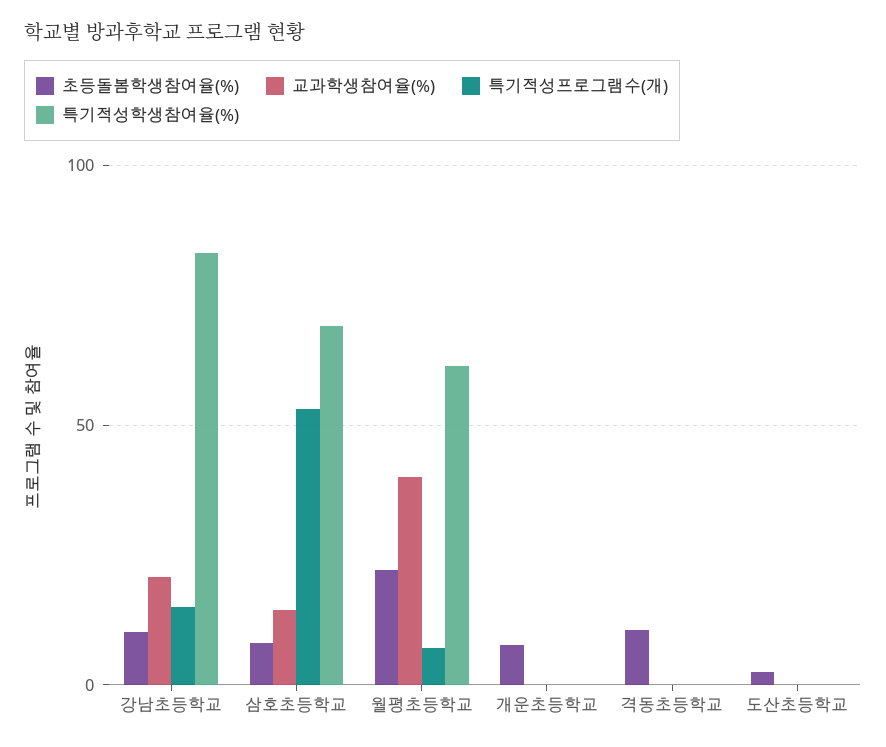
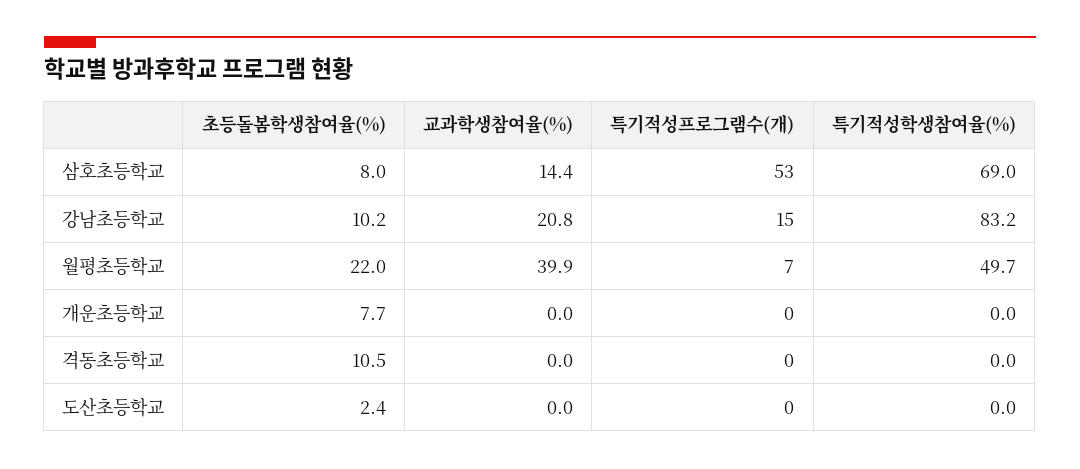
  {
    "초등돌봄학생참여율(%)": {
      "강남초등학교": 10.2,
      "삼호초등학교": 8,
      "월평초등학교": 22,
      "개운초등학교": 7.7,
      "격동초등학교": 10.5,
      "도산초등학교": 2.4
    },
    "교과학생참여율(%)": {
      "강남초등학교": 20.8,
      "삼호초등학교": 14.4,
      "월평초등학교": 39.9,
      "개운초등학교": 0,
      "격동초등학교": 0,
      "도산초등학교": 0
    },
    "특기적성프로그램수(개)": {
      "강남초등학교": 15,
      "삼호초등학교": 53,
      "월평초등학교": 7,
      "개운초등학교": 0,
      "격동초등학교": 0,
      "도산초등학교": 0
    },
    "특기적성학생참여율(%)": {
      "강남초등학교": 83.2,
      "삼호초등학교": 69,
-     "월평초등학교": 60,
+     "월평초등학교": 49.7,
      "개운초등학교": 0,
      "격동초등학교": 0,
      "도산초등학교": 0
    }
  }

